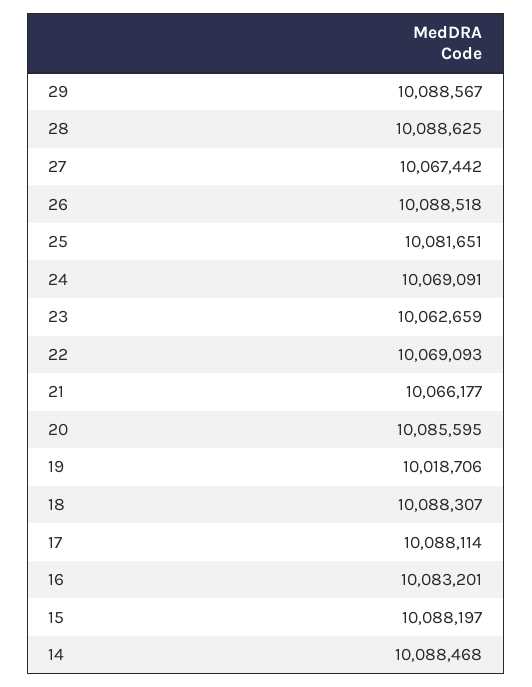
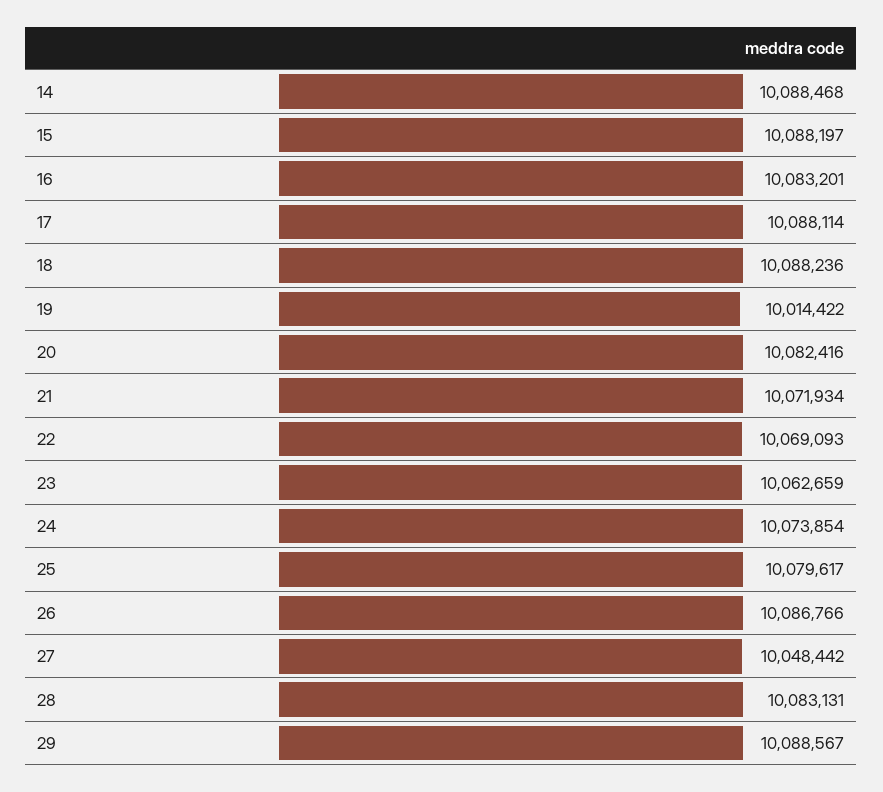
  {
    "29": 10088567,
-   "28": 10088625,
+   "28": 10083131,
-   "27": 10067442,
+   "27": 10048442,
-   "26": 10088518,
+   "26": 10086766,
-   "25": 10081651,
+   "25": 10079617,
-   "24": 10069091,
+   "24": 10073854,
    "23": 10062659,
    "22": 10069093,
-   "21": 10066177,
+   "21": 10071934,
-   "20": 10085595,
+   "20": 10082416,
-   "19": 10018706,
+   "19": 10014422,
-   "18": 10088307,
+   "18": 10088236,
    "17": 10088114,
    "16": 10083201,
    "15": 10088197,
    "14": 10088468
  }

